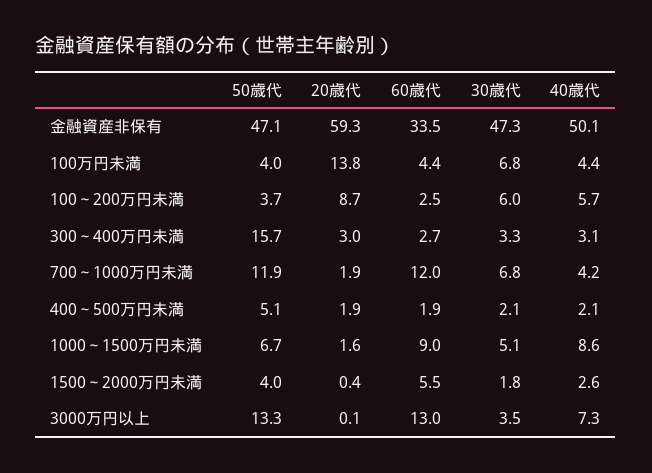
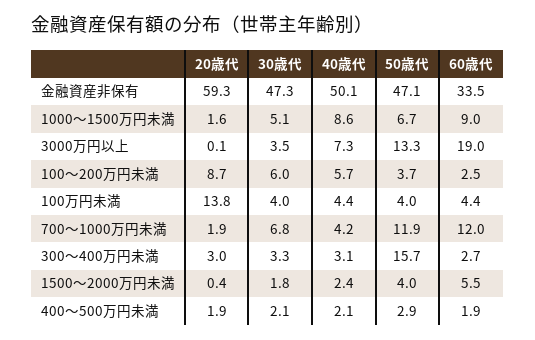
  {
    "50歳代": {
      "金融資産非保有": 47.1,
      "100万円未満": 4,
      "100～200万円未満": 3.7,
      "300～400万円未満": 15.7,
      "700～1000万円未満": 11.9,
-     "400～500万円未満": 5.1,
+     "400～500万円未満": 2.9,
      "1000～1500万円未満": 6.7,
      "1500～2000万円未満": 4,
      "3000万円以上": 13.3
    },
    "20歳代": {
      "金融資産非保有": 59.3,
      "100万円未満": 13.8,
      "100～200万円未満": 8.7,
      "300～400万円未満": 3,
      "700～1000万円未満": 1.9,
      "400～500万円未満": 1.9,
      "1000～1500万円未満": 1.6,
      "1500～2000万円未満": 0.4,
      "3000万円以上": 0.1
    },
    "60歳代": {
      "金融資産非保有": 33.5,
      "100万円未満": 4.4,
      "100～200万円未満": 2.5,
      "300～400万円未満": 2.7,
      "700～1000万円未満": 12,
      "400～500万円未満": 1.9,
      "1000～1500万円未満": 9,
      "1500～2000万円未満": 5.5,
-     "3000万円以上": 13
+     "3000万円以上": 19
    },
    "30歳代": {
      "金融資産非保有": 47.3,
-     "100万円未満": 6.8,
+     "100万円未満": 4,
      "100～200万円未満": 6,
      "300～400万円未満": 3.3,
      "700～1000万円未満": 6.8,
      "400～500万円未満": 2.1,
      "1000～1500万円未満": 5.1,
      "1500～2000万円未満": 1.8,
      "3000万円以上": 3.5
    },
    "40歳代": {
      "金融資産非保有": 50.1,
      "100万円未満": 4.4,
      "100～200万円未満": 5.7,
      "300～400万円未満": 3.1,
      "700～1000万円未満": 4.2,
      "400～500万円未満": 2.1,
      "1000～1500万円未満": 8.6,
-     "1500～2000万円未満": 2.6,
+     "1500～2000万円未満": 2.4,
      "3000万円以上": 7.3
    }
  }

